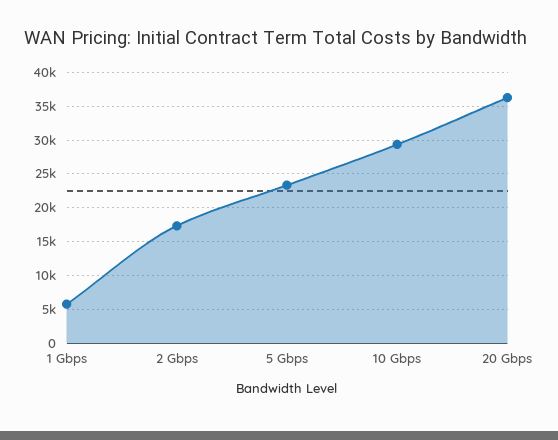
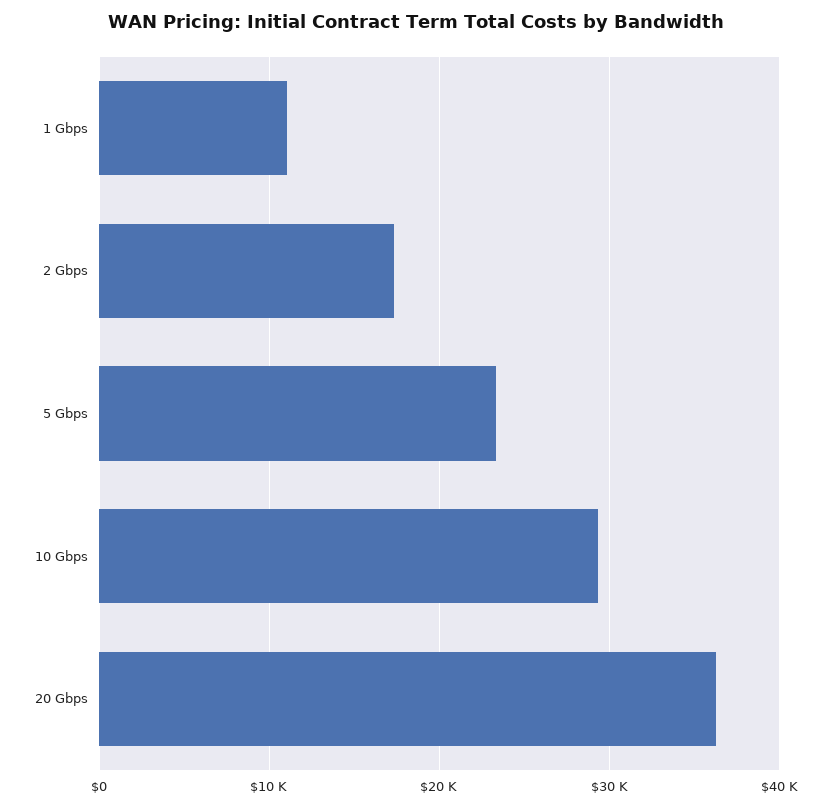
  {
-   "1 Gbps": 6000,
+   "1 Gbps": 11000,
    "2 Gbps": 17000,
    "5 Gbps": 23000,
    "10 Gbps": 29000,
    "20 Gbps": 36000
  }

